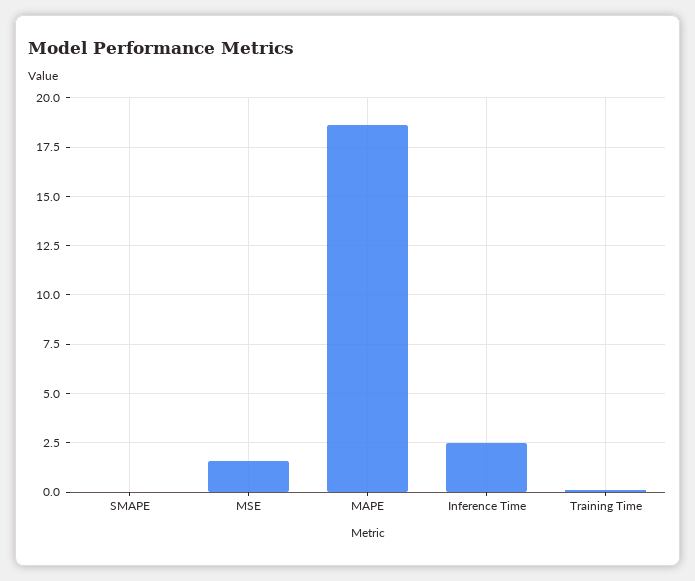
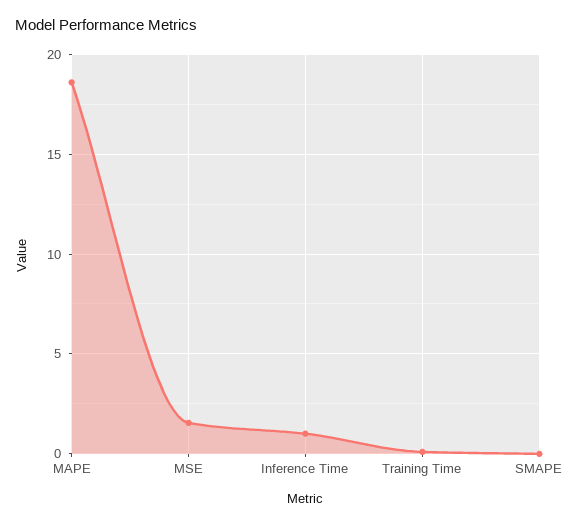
  {
    "SMAPE": 0,
    "MSE": 1.5,
    "MAPE": 18.5,
-   "Inference Time": 2.5,
+   "Inference Time": 1,
    "Training Time": 0
  }

